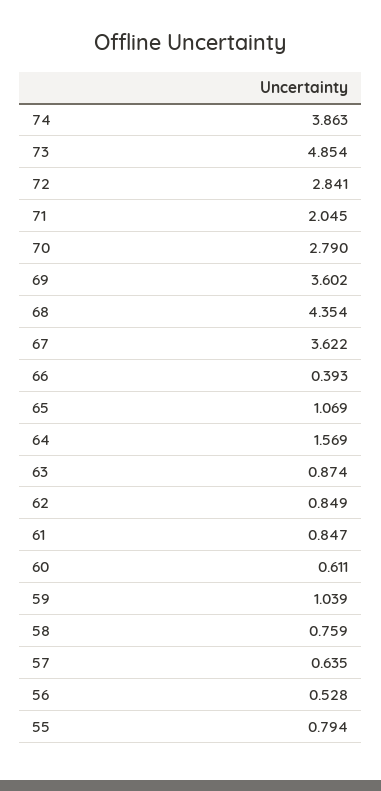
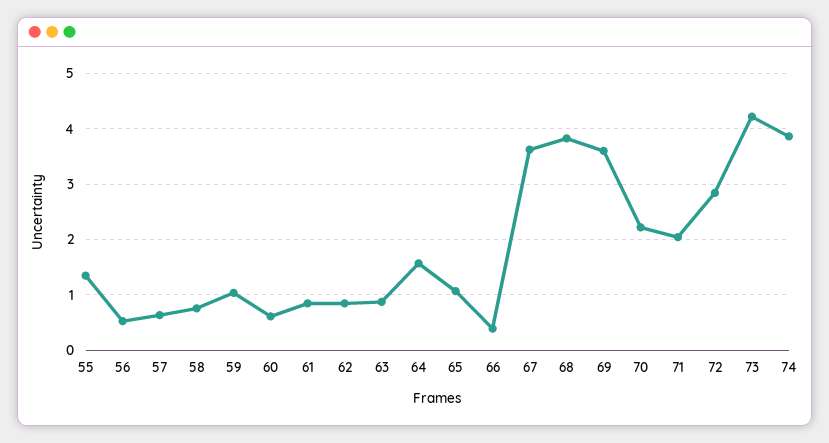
  {
    "74": 3.863,
-   "73": 4.854,
+   "73": 4.2,
    "72": 2.841,
    "71": 2.045,
-   "70": 2.79,
+   "70": 2.2,
    "69": 3.602,
-   "68": 4.354,
+   "68": 3.8,
    "67": 3.622,
    "66": 0.393,
    "65": 1.069,
    "64": 1.569,
    "63": 0.874,
    "62": 0.849,
    "61": 0.847,
    "60": 0.611,
    "59": 1.039,
    "58": 0.759,
    "57": 0.635,
    "56": 0.528,
-   "55": 0.794
+   "55": 1.4
  }

